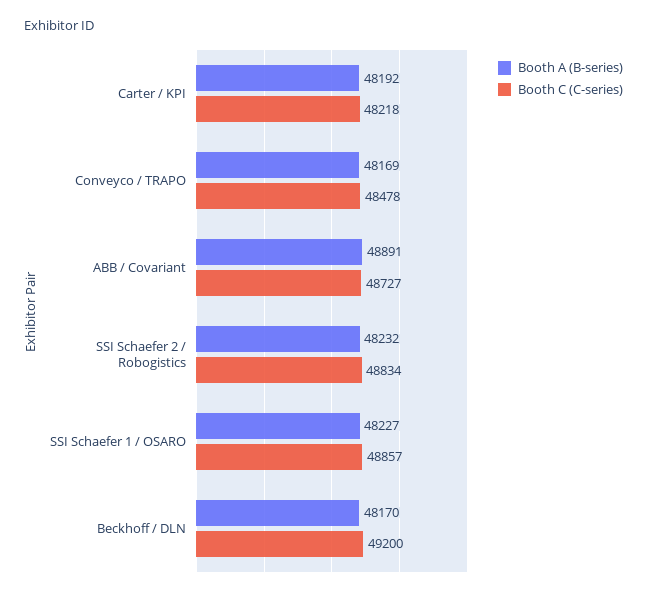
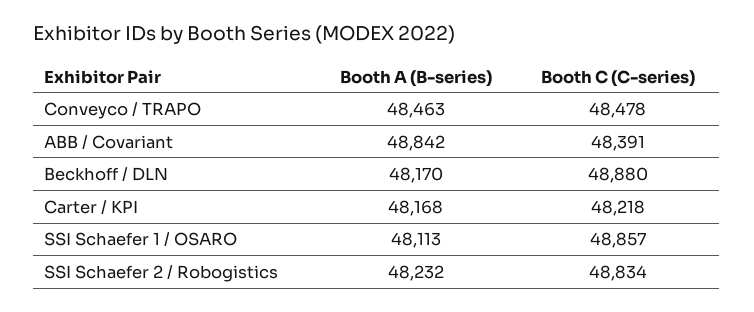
  {
    "Booth A (B-series)": {
-     "Carter / KPI": 48192,
+     "Carter / KPI": 48168,
-     "Conveyco / TRAPO": 48169,
+     "Conveyco / TRAPO": 48463,
-     "ABB / Covariant": 48891,
+     "ABB / Covariant": 48842,
      "SSI Schaefer 2 / Robogistics": 48232,
-     "SSI Schaefer 1 / OSARO": 48227,
+     "SSI Schaefer 1 / OSARO": 48113,
      "Beckhoff / DLN": 48170
    },
    "Booth C (C-series)": {
      "Carter / KPI": 48218,
      "Conveyco / TRAPO": 48478,
-     "ABB / Covariant": 48727,
+     "ABB / Covariant": 48391,
      "SSI Schaefer 2 / Robogistics": 48834,
      "SSI Schaefer 1 / OSARO": 48857,
-     "Beckhoff / DLN": 49200
+     "Beckhoff / DLN": 48880
    }
  }

